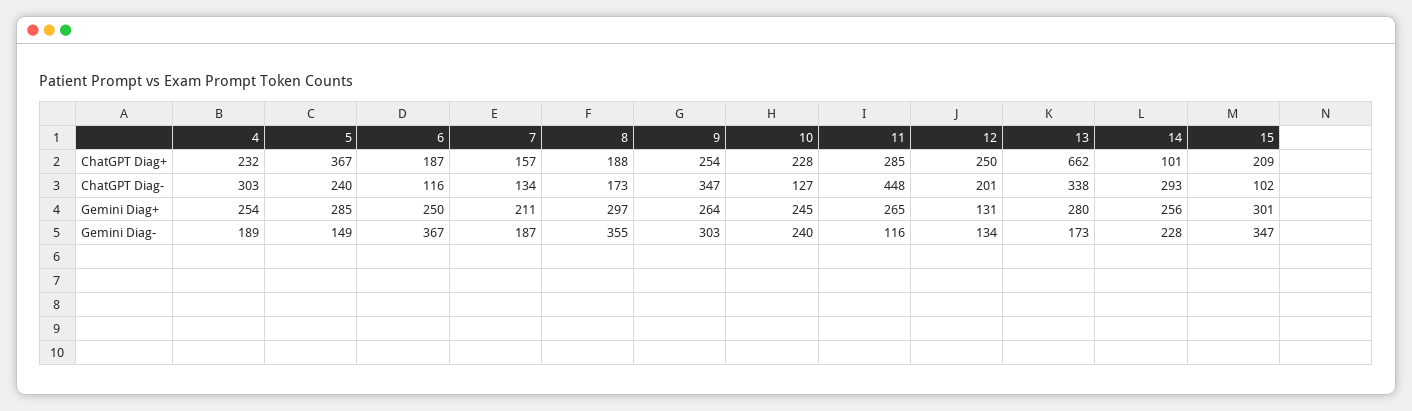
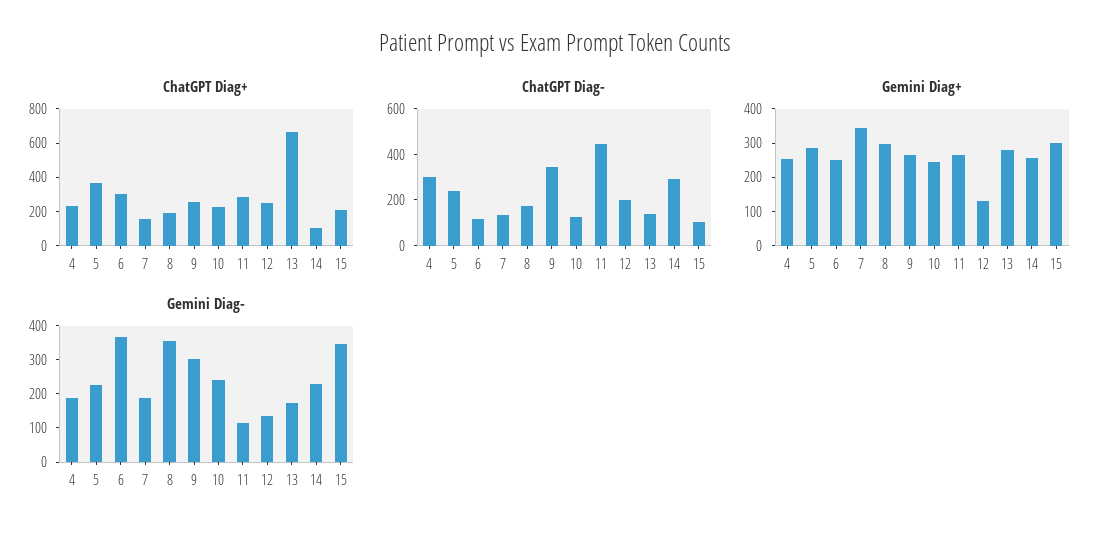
  {
    "ChatGPT Diag+": {
      "4": 232,
      "5": 367,
-     "6": 187,
+     "6": 300,
      "7": 157,
      "8": 188,
      "9": 254,
      "10": 228,
      "11": 285,
      "12": 250,
      "13": 662,
      "14": 101,
      "15": 209
    },
    "ChatGPT Diag-": {
      "4": 303,
      "5": 240,
      "6": 116,
      "7": 134,
      "8": 173,
      "9": 347,
      "10": 127,
      "11": 448,
      "12": 201,
-     "13": 338,
+     "13": 150,
      "14": 293,
      "15": 102
    },
    "Gemini Diag+": {
      "4": 254,
      "5": 285,
      "6": 250,
-     "7": 211,
+     "7": 350,
      "8": 297,
      "9": 264,
      "10": 245,
      "11": 265,
      "12": 131,
      "13": 280,
      "14": 256,
      "15": 301
    },
    "Gemini Diag-": {
      "4": 189,
-     "5": 149,
+     "5": 225,
      "6": 367,
      "7": 187,
      "8": 355,
      "9": 303,
      "10": 240,
      "11": 116,
      "12": 134,
      "13": 173,
      "14": 228,
      "15": 347
    }
  }

